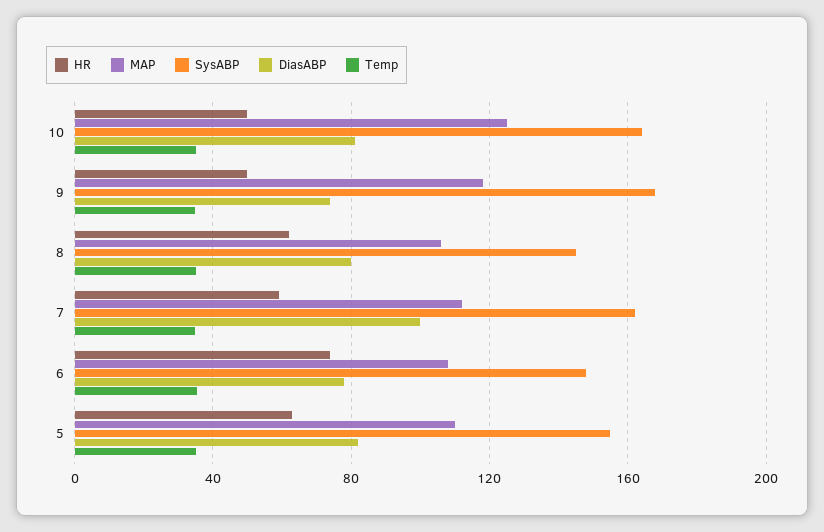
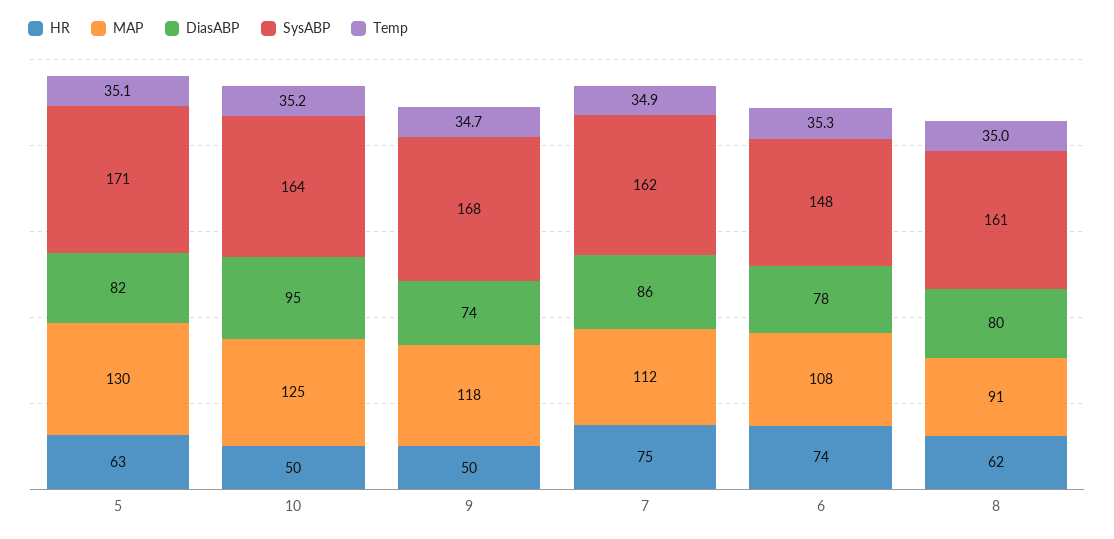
  {
    "HR": {
      "10": 50,
      "9": 50,
      "8": 62,
-     "7": 60,
+     "7": 75,
      "6": 74,
      "5": 63
    },
    "MAP": {
      "10": 125,
      "9": 118,
-     "8": 105,
+     "8": 91,
      "7": 112,
      "6": 108,
-     "5": 110
+     "5": 130
    },
    "SysABP": {
      "10": 164,
      "9": 168,
-     "8": 145,
+     "8": 161,
      "7": 162,
      "6": 148,
-     "5": 155
+     "5": 171
    },
    "DiasABP": {
-     "10": 80,
+     "10": 95,
      "9": 74,
      "8": 80,
-     "7": 100,
+     "7": 86,
      "6": 78,
      "5": 82
    },
    "Temp": {
      "10": 35.2,
      "9": 34.7,
      "8": 35,
      "7": 34.9,
      "6": 35.3,
      "5": 35.1
    }
  }

